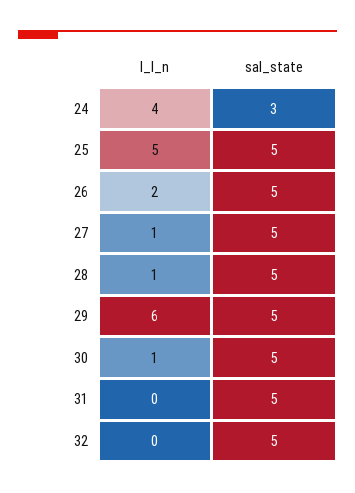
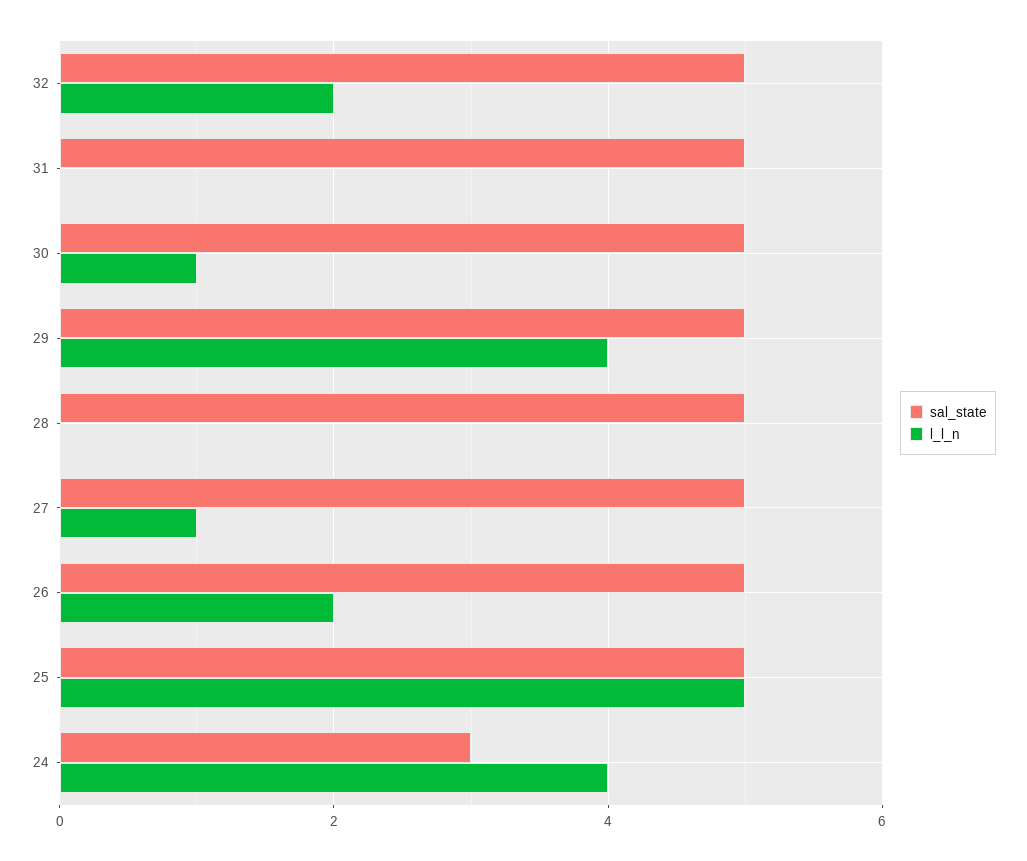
  {
    "l_l_n": {
      "24": 4,
      "25": 5,
      "26": 2,
      "27": 1,
-     "28": 1,
+     "28": 0,
-     "29": 6,
+     "29": 4,
      "30": 1,
      "31": 0,
-     "32": 0
+     "32": 2
    },
    "sal_state": {
      "24": 3,
      "25": 5,
      "26": 5,
      "27": 5,
      "28": 5,
      "29": 5,
      "30": 5,
      "31": 5,
      "32": 5
    }
  }

